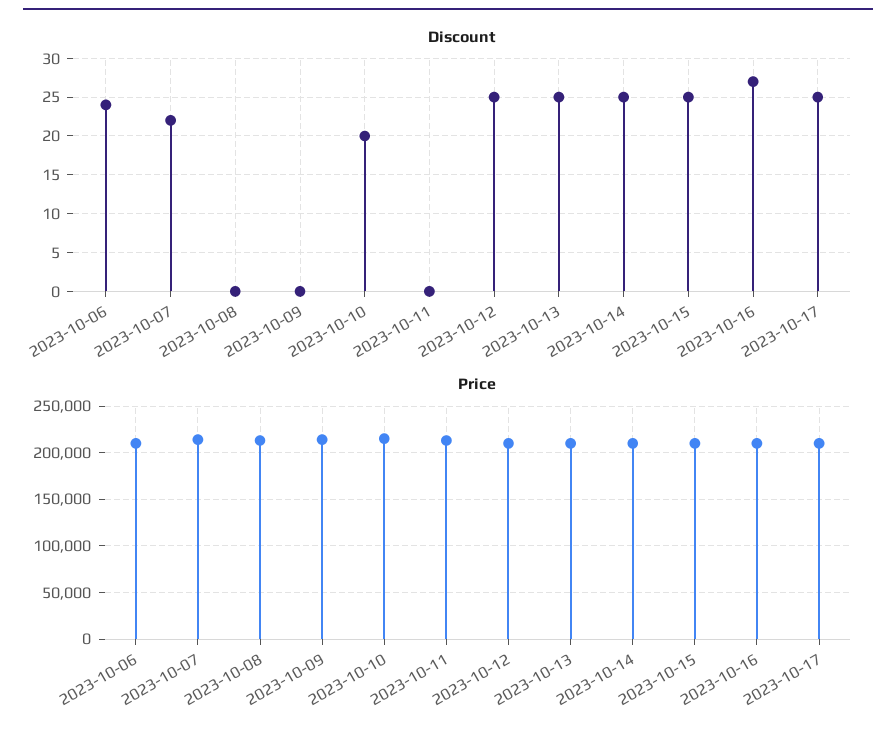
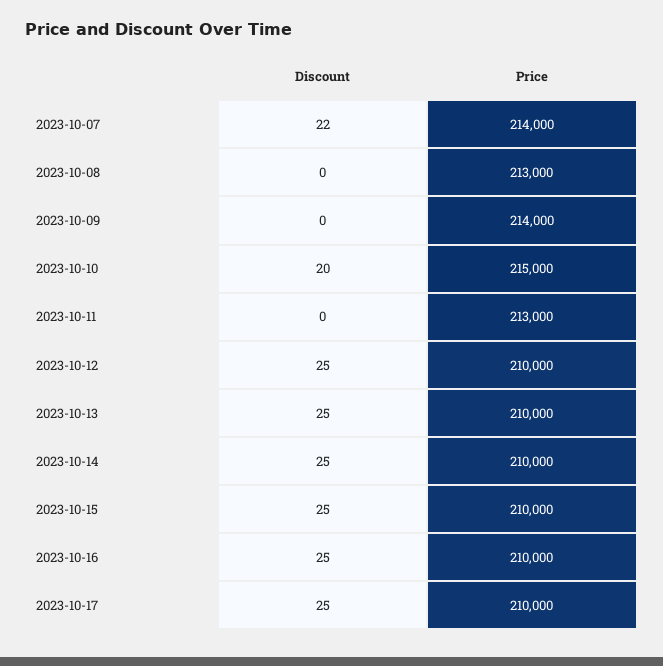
  {
    "Discount": {
-     "2023-10-06": 24,
      "2023-10-07": 22,
      "2023-10-08": 0,
      "2023-10-09": 0,
      "2023-10-10": 20,
      "2023-10-11": 0,
      "2023-10-12": 25,
      "2023-10-13": 25,
      "2023-10-14": 25,
      "2023-10-15": 25,
-     "2023-10-16": 27,
+     "2023-10-16": 25,
      "2023-10-17": 25
    },
    "Price": {
-     "2023-10-06": 210000,
      "2023-10-07": 214000,
      "2023-10-08": 213000,
      "2023-10-09": 214000,
      "2023-10-10": 215000,
      "2023-10-11": 213000,
      "2023-10-12": 210000,
      "2023-10-13": 210000,
      "2023-10-14": 210000,
      "2023-10-15": 210000,
      "2023-10-16": 210000,
      "2023-10-17": 210000
    }
  }

